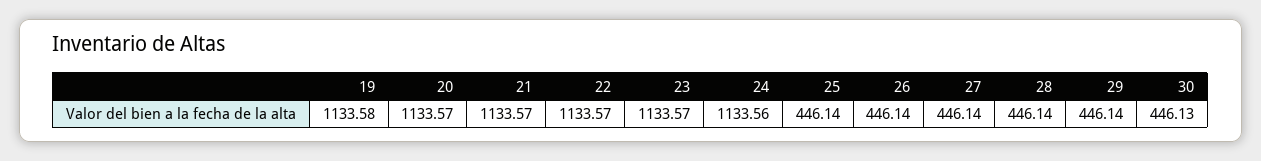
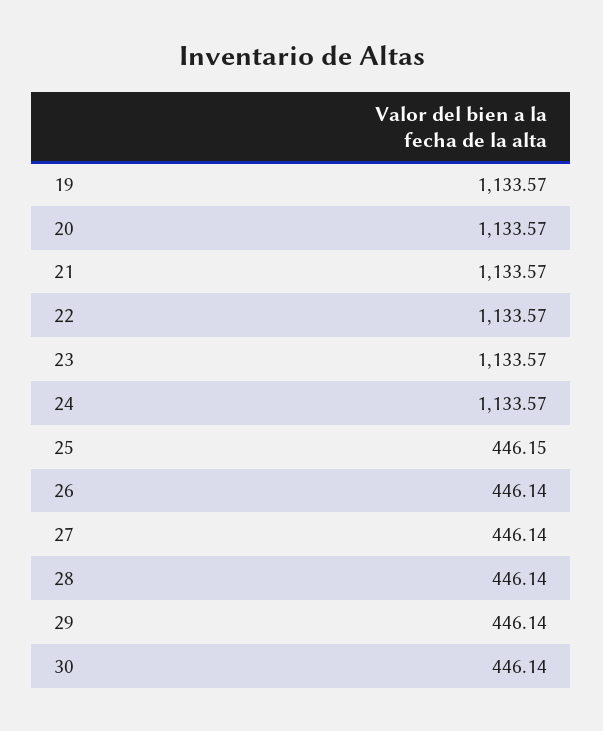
  {
-   "19": 1133.58,
+   "19": 1133.57,
    "20": 1133.57,
    "21": 1133.57,
    "22": 1133.57,
    "23": 1133.57,
-   "24": 1133.56,
+   "24": 1133.57,
-   "25": 446.14,
+   "25": 446.15,
    "26": 446.14,
    "27": 446.14,
    "28": 446.14,
    "29": 446.14,
-   "30": 446.13
+   "30": 446.14
  }

